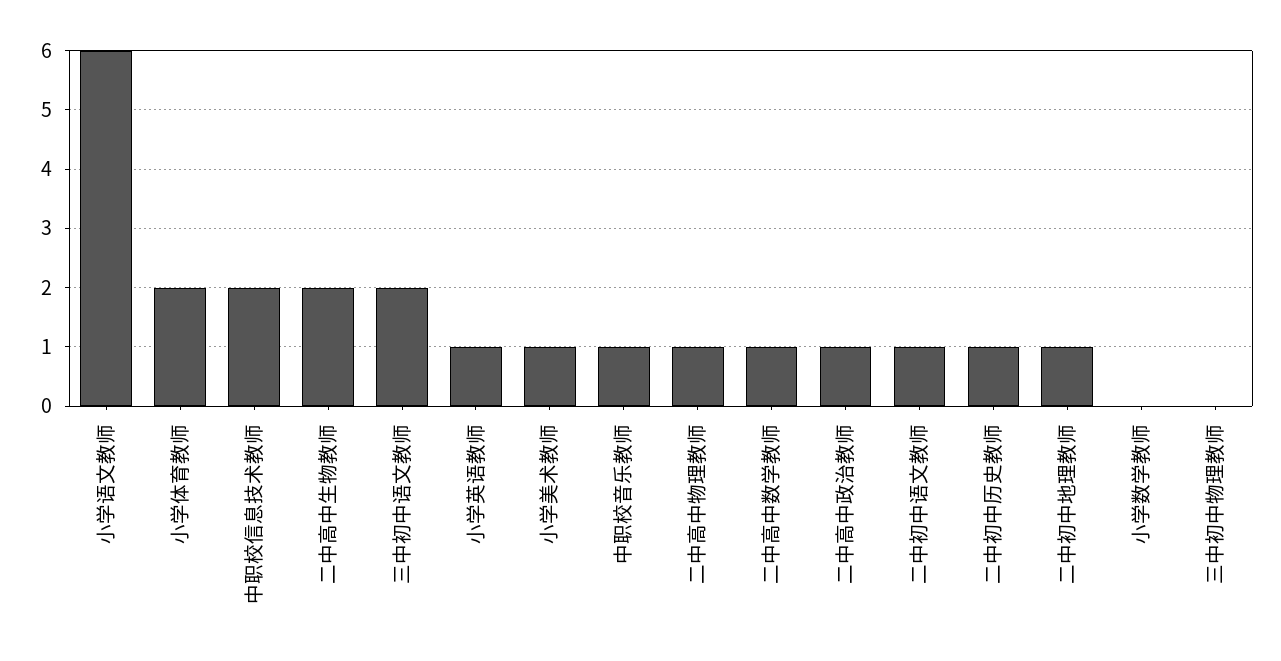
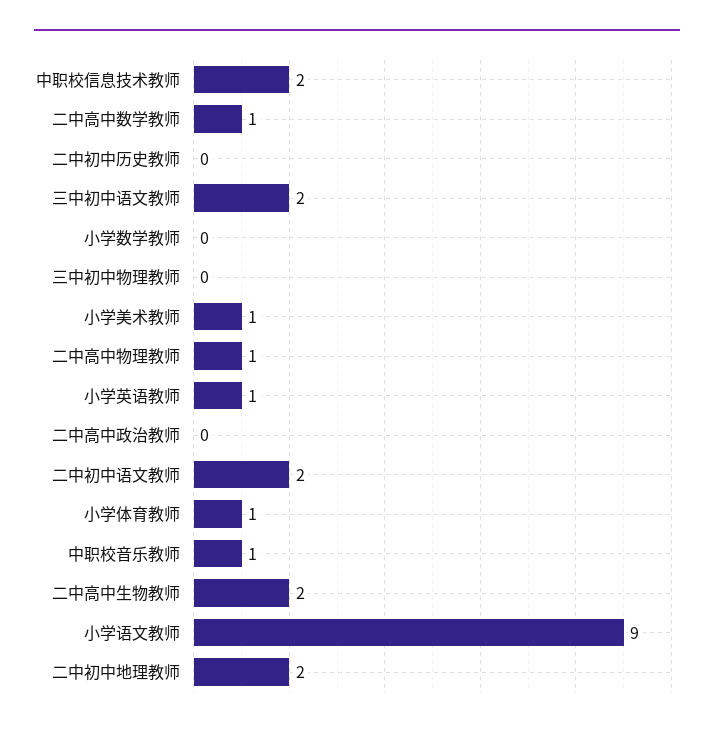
  {
-   "小学语文教师": 6,
+   "小学语文教师": 9,
-   "小学体育教师": 2,
+   "小学体育教师": 1,
    "中职校信息技术教师": 2,
    "二中高中生物教师": 2,
    "三中初中语文教师": 2,
    "小学英语教师": 1,
    "小学美术教师": 1,
    "中职校音乐教师": 1,
    "二中高中物理教师": 1,
    "二中高中数学教师": 1,
-   "二中高中政治教师": 1,
+   "二中高中政治教师": 0,
-   "二中初中语文教师": 1,
+   "二中初中语文教师": 2,
-   "二中初中历史教师": 1,
+   "二中初中历史教师": 0,
-   "二中初中地理教师": 1,
+   "二中初中地理教师": 2,
    "小学数学教师": 0,
    "三中初中物理教师": 0
  }

